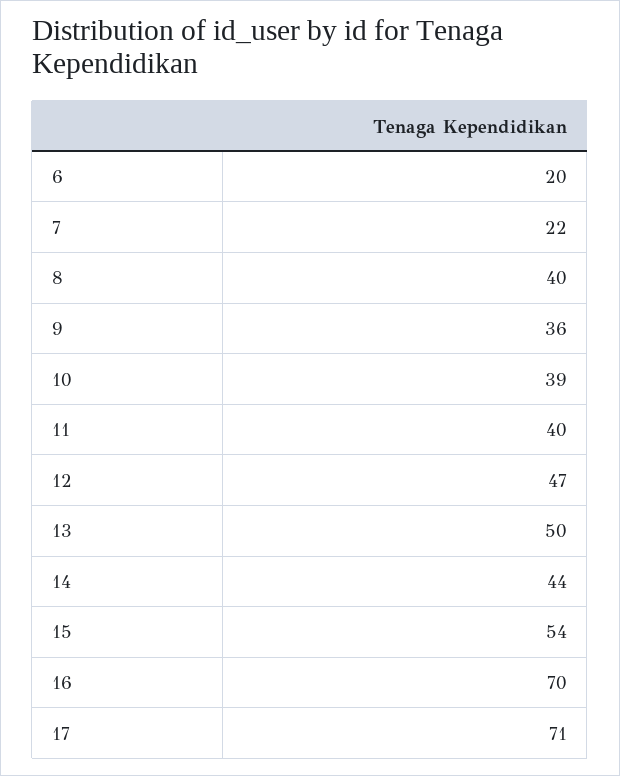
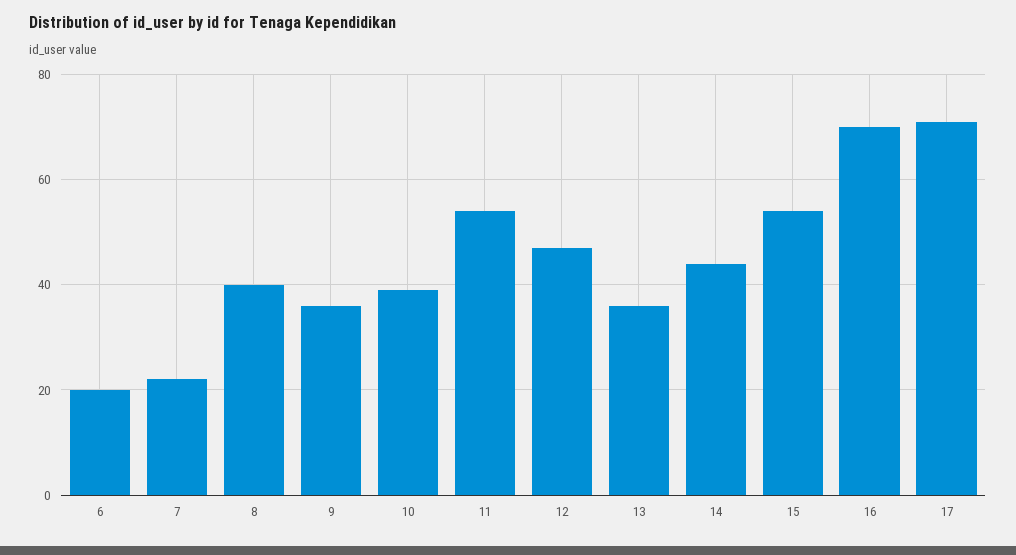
  {
    "6": 20,
    "7": 22,
    "8": 40,
    "9": 36,
    "10": 39,
-   "11": 40,
+   "11": 55,
    "12": 47,
-   "13": 50,
+   "13": 35,
    "14": 44,
    "15": 54,
    "16": 70,
    "17": 71
  }

